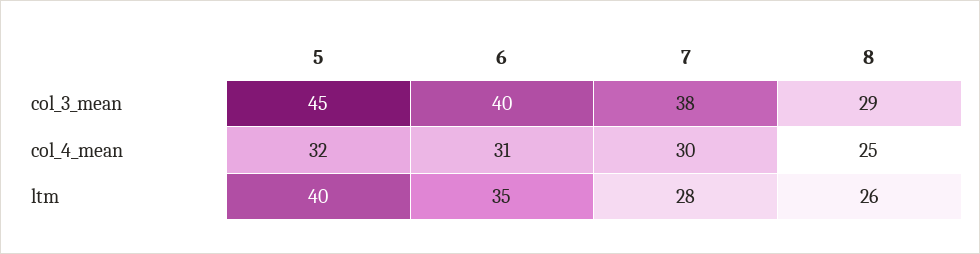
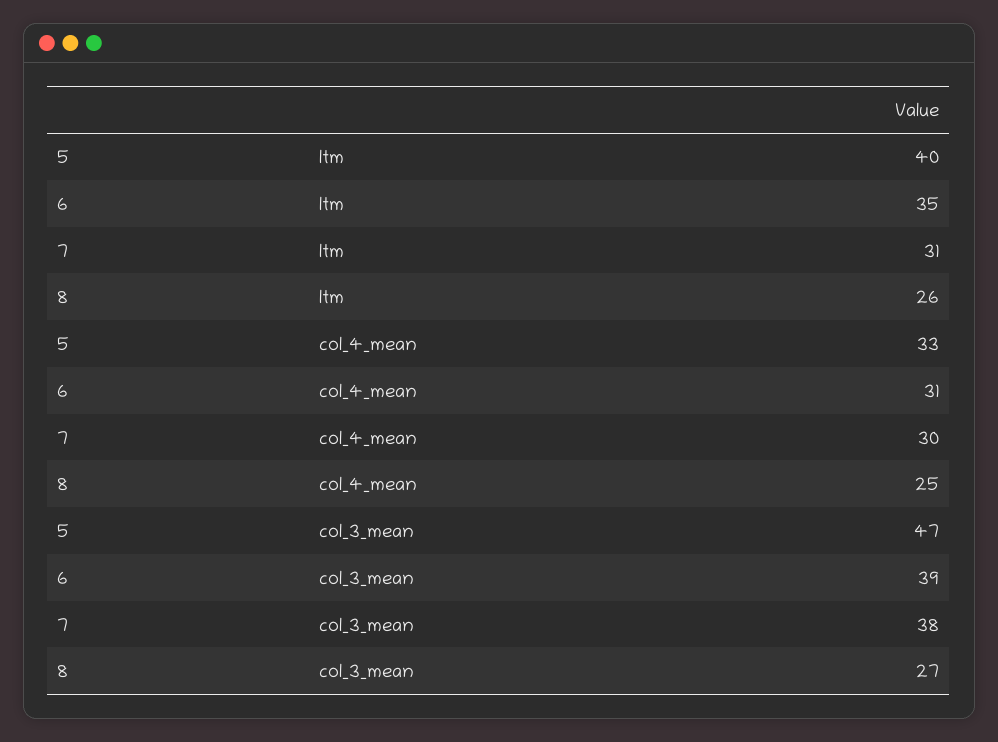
  {
    "5": {
-     "col_3_mean": 45,
+     "col_3_mean": 47,
-     "col_4_mean": 32,
+     "col_4_mean": 33,
      "ltm": 40
    },
    "6": {
-     "col_3_mean": 40,
+     "col_3_mean": 39,
      "col_4_mean": 31,
      "ltm": 35
    },
    "7": {
      "col_3_mean": 38,
      "col_4_mean": 30,
-     "ltm": 28
+     "ltm": 31
    },
    "8": {
-     "col_3_mean": 29,
+     "col_3_mean": 27,
      "col_4_mean": 25,
      "ltm": 26
    }
  }

